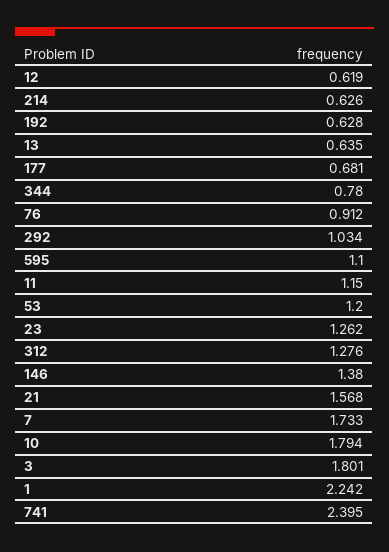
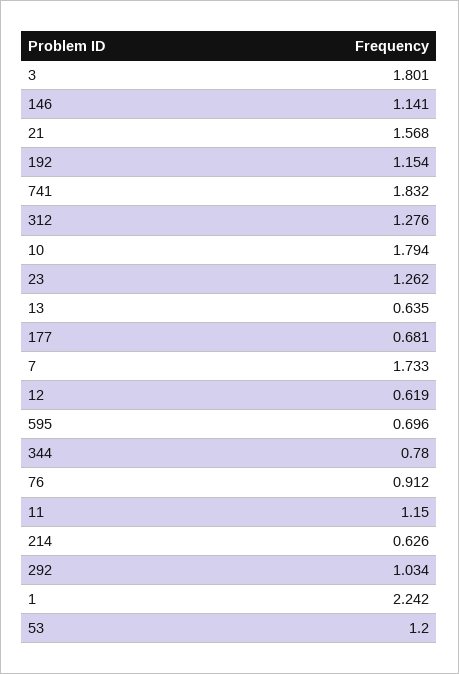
  {
    "12": 0.619,
    "214": 0.626,
-   "192": 0.628,
+   "192": 1.154,
    "13": 0.635,
    "177": 0.681,
    "344": 0.78,
    "76": 0.912,
    "292": 1.034,
-   "595": 1.1,
+   "595": 0.696,
    "11": 1.15,
    "53": 1.2,
    "23": 1.262,
    "312": 1.276,
-   "146": 1.38,
+   "146": 1.141,
    "21": 1.568,
    "7": 1.733,
    "10": 1.794,
    "3": 1.801,
    "1": 2.242,
-   "741": 2.395
+   "741": 1.832
  }

